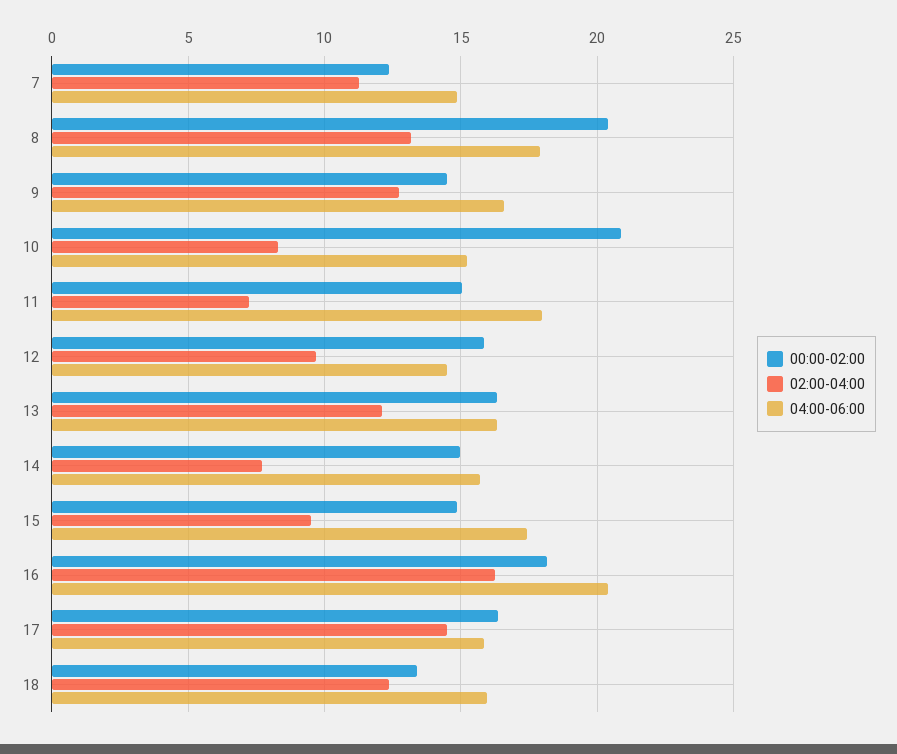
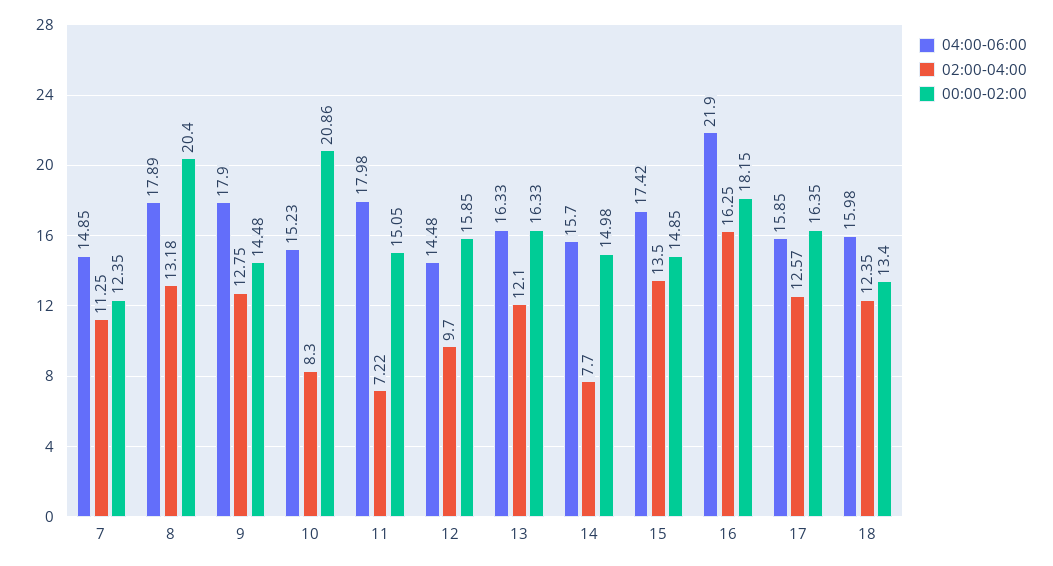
  {
    "00:00-02:00": {
      "7": 12.35,
      "8": 20.4,
      "9": 14.48,
      "10": 20.86,
      "11": 15.05,
      "12": 15.85,
      "13": 16.33,
      "14": 14.98,
      "15": 14.85,
      "16": 18.15,
      "17": 16.35,
      "18": 13.4
    },
    "02:00-04:00": {
      "7": 11.25,
      "8": 13.18,
      "9": 12.75,
      "10": 8.3,
      "11": 7.22,
      "12": 9.7,
      "13": 12.1,
      "14": 7.7,
-     "15": 9.5,
+     "15": 13.5,
      "16": 16.25,
-     "17": 14.5,
+     "17": 12.57,
      "18": 12.35
    },
    "04:00-06:00": {
      "7": 14.85,
      "8": 17.89,
-     "9": 16.5,
+     "9": 17.9,
      "10": 15.23,
      "11": 17.98,
      "12": 14.48,
      "13": 16.33,
      "14": 15.7,
      "15": 17.42,
-     "16": 20.5,
+     "16": 21.9,
      "17": 15.85,
      "18": 15.98
    }
  }

